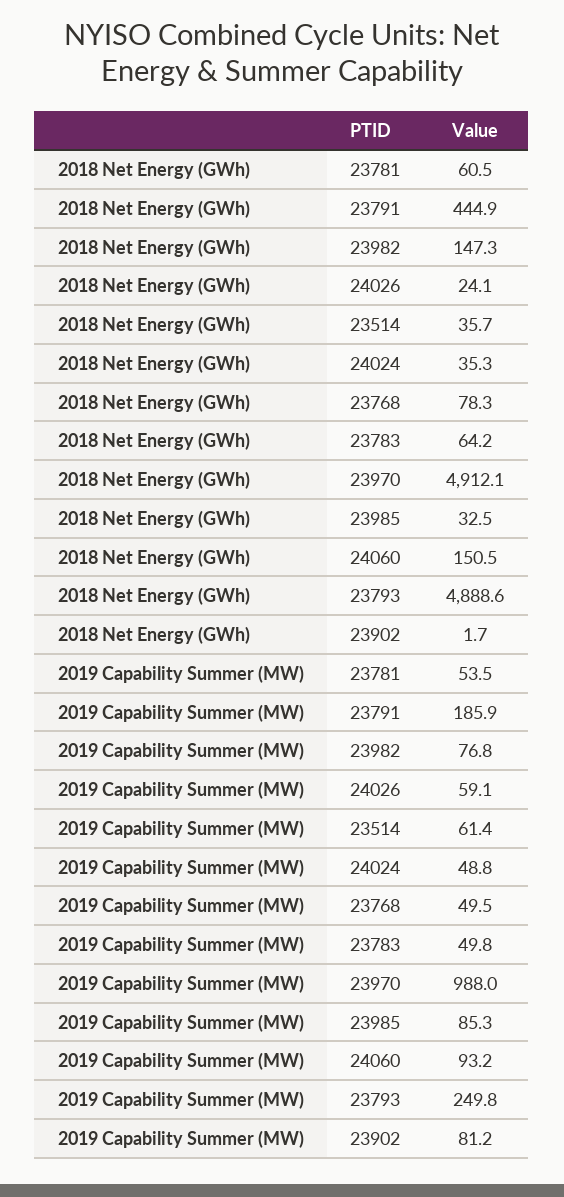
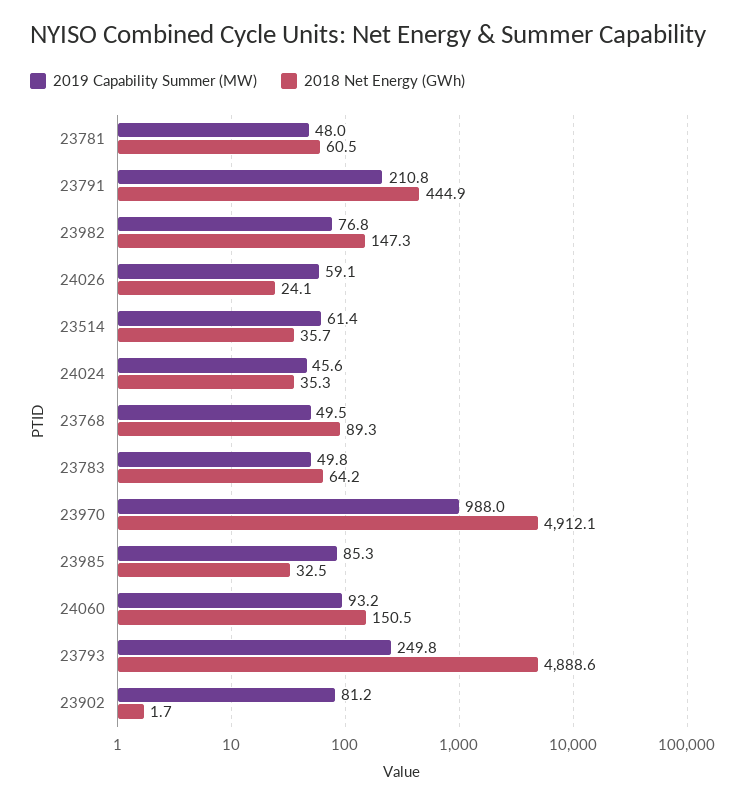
  {
    "2018 Net Energy (GWh)": {
      "23781": 60.5,
      "23791": 444.9,
      "23982": 147.3,
      "24026": 24.1,
      "23514": 35.7,
      "24024": 35.3,
-     "23768": 78.3,
+     "23768": 89.3,
      "23783": 64.2,
      "23970": 4912.1,
      "23985": 32.5,
      "24060": 150.5,
      "23793": 4888.6,
      "23902": 1.7
    },
    "2019 Capability Summer (MW)": {
-     "23781": 53.5,
+     "23781": 48,
-     "23791": 185.9,
+     "23791": 210.8,
      "23982": 76.8,
      "24026": 59.1,
      "23514": 61.4,
-     "24024": 48.8,
+     "24024": 45.6,
      "23768": 49.5,
      "23783": 49.8,
      "23970": 988,
      "23985": 85.3,
      "24060": 93.2,
      "23793": 249.8,
      "23902": 81.2
    }
  }

